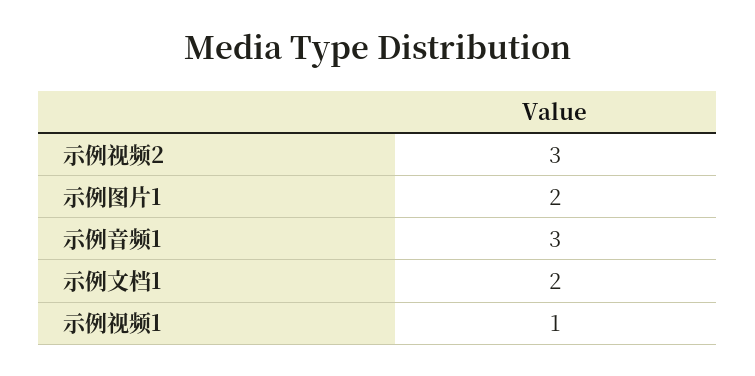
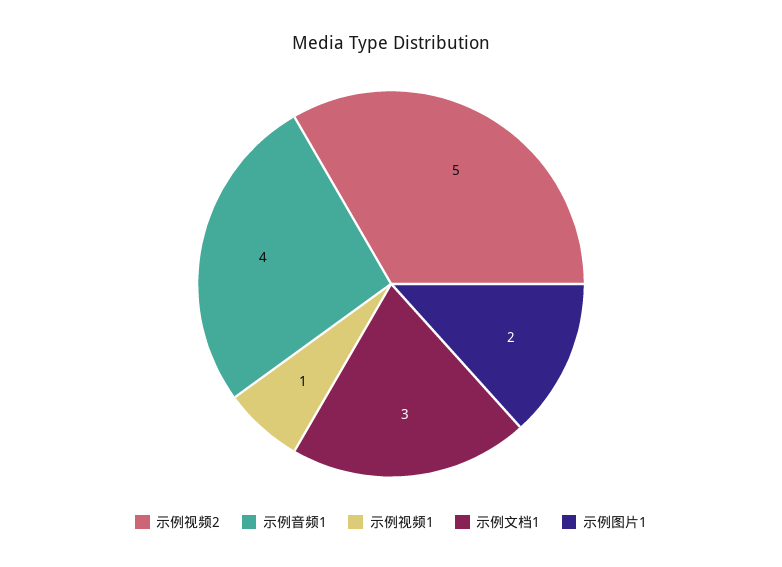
  {
-   "示例视频2": 3,
+   "示例视频2": 5,
    "示例图片1": 2,
-   "示例音频1": 3,
+   "示例音频1": 4,
-   "示例文档1": 2,
+   "示例文档1": 3,
    "示例视频1": 1
  }

